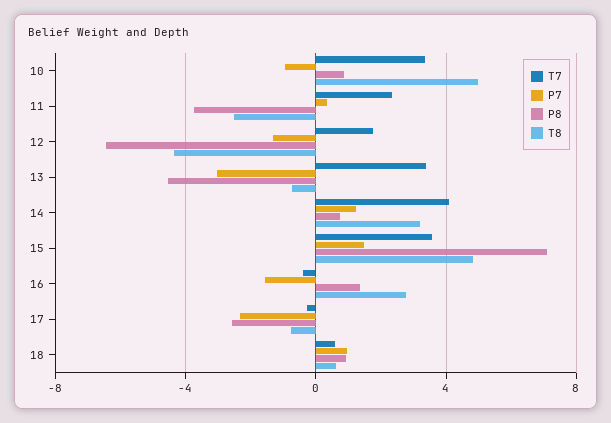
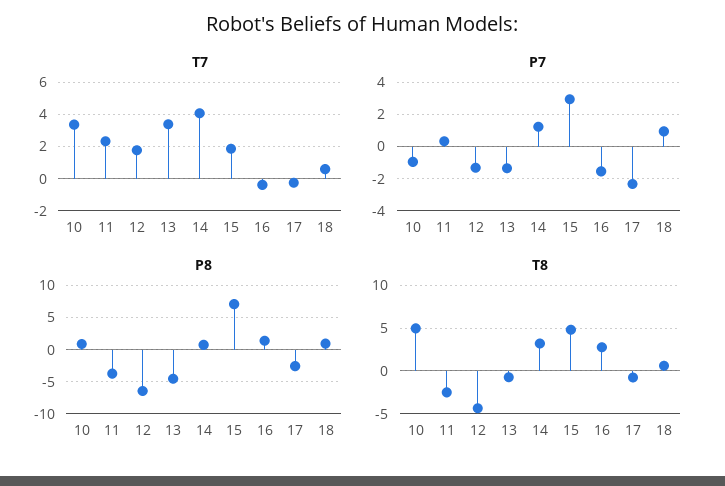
  {
    "T7": {
      "10": 3.5,
      "11": 2.5,
      "12": 2,
      "13": 3.5,
      "14": 4,
-     "15": 3.5,
+     "15": 2,
      "16": -0.5,
      "17": -0.5,
      "18": 0.5
    },
    "P7": {
      "10": -1,
      "11": 0.5,
      "12": -1.5,
-     "13": -3,
+     "13": -1.5,
      "14": 1,
-     "15": 1.5,
+     "15": 3,
      "16": -1.5,
      "17": -2.5,
      "18": 1
    },
    "P8": {
      "10": 1,
      "11": -4,
      "12": -6.5,
      "13": -4.5,
      "14": 0.5,
      "15": 7,
      "16": 1.5,
      "17": -2.5,
      "18": 1
    },
    "T8": {
      "10": 5,
      "11": -2.5,
      "12": -4.5,
      "13": -0.5,
      "14": 3,
      "15": 5,
      "16": 3,
      "17": -1,
      "18": 0.5
    }
  }

